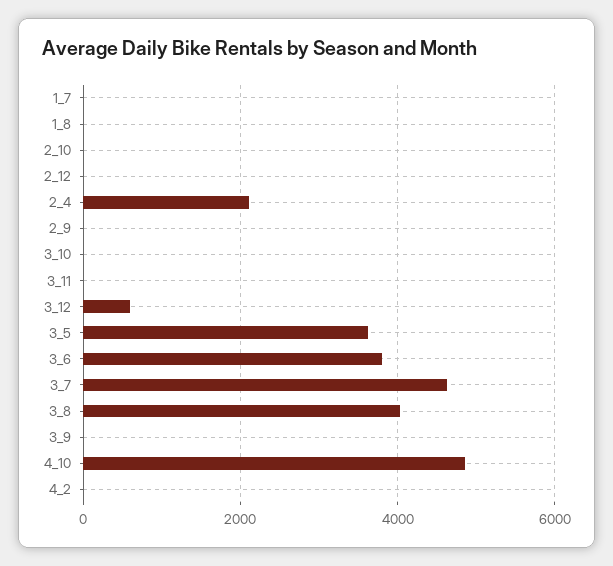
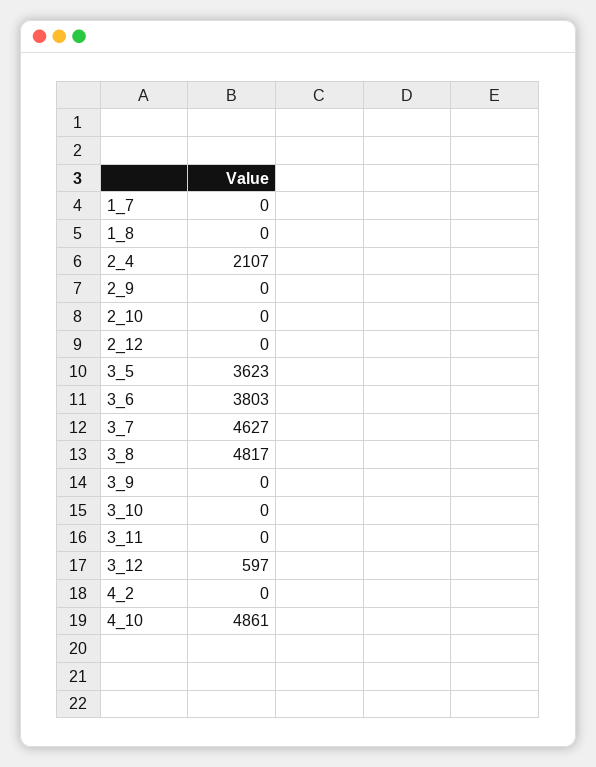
  {
    "1_7": 0,
    "1_8": 0,
    "2_10": 0,
    "2_12": 0,
    "2_4": 2107,
    "2_9": 0,
    "3_10": 0,
    "3_11": 0,
    "3_12": 597,
    "3_5": 3623,
    "3_6": 3803,
    "3_7": 4627,
-   "3_8": 4000,
+   "3_8": 4817,
    "3_9": 0,
    "4_10": 4861,
    "4_2": 0
  }

